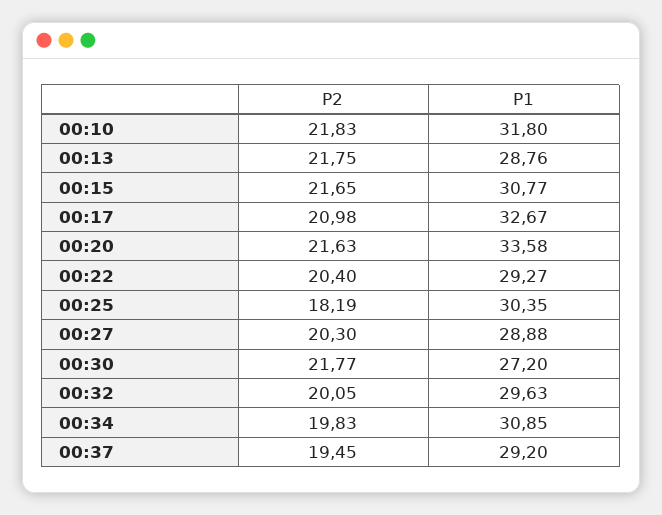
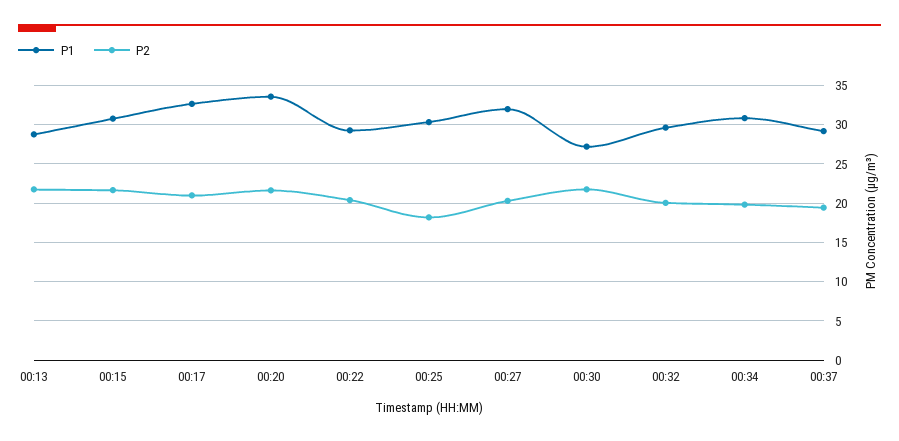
  {
    "P2": {
-     "00:10": 21.83,
      "00:13": 21.75,
      "00:15": 21.65,
      "00:17": 20.98,
      "00:20": 21.63,
      "00:22": 20.4,
      "00:25": 18.19,
      "00:27": 20.3,
      "00:30": 21.77,
      "00:32": 20.05,
      "00:34": 19.83,
      "00:37": 19.45
    },
    "P1": {
-     "00:10": 31.8,
      "00:13": 28.76,
      "00:15": 30.77,
      "00:17": 32.67,
      "00:20": 33.58,
      "00:22": 29.27,
      "00:25": 30.35,
-     "00:27": 28.88,
+     "00:27": 32,
      "00:30": 27.2,
      "00:32": 29.63,
      "00:34": 30.85,
      "00:37": 29.2
    }
  }

